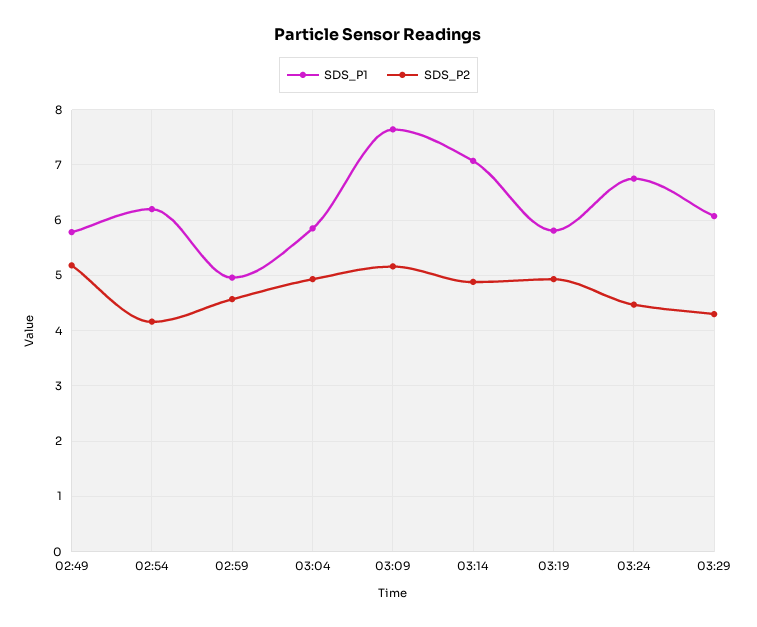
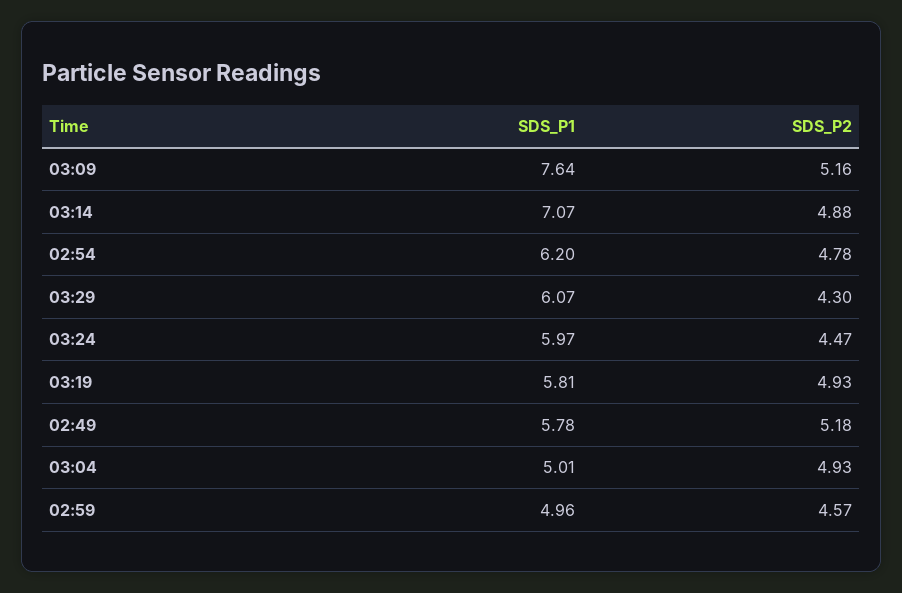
  {
    "SDS_P1": {
      "02:49": 5.78,
      "02:54": 6.2,
      "02:59": 4.96,
-     "03:04": 5.8,
+     "03:04": 5.01,
      "03:09": 7.64,
      "03:14": 7.07,
      "03:19": 5.81,
-     "03:24": 6.8,
+     "03:24": 5.97,
      "03:29": 6.07
    },
    "SDS_P2": {
      "02:49": 5.18,
-     "02:54": 4.2,
+     "02:54": 4.78,
      "02:59": 4.57,
      "03:04": 4.93,
      "03:09": 5.16,
      "03:14": 4.88,
      "03:19": 4.93,
      "03:24": 4.47,
      "03:29": 4.3
    }
  }

